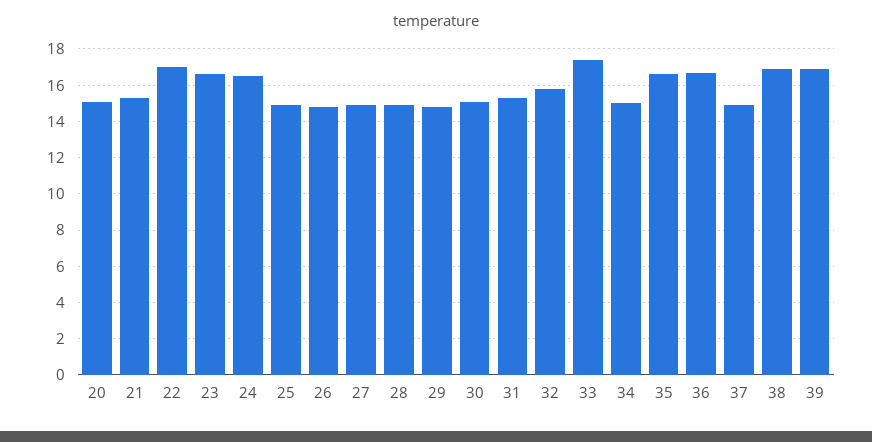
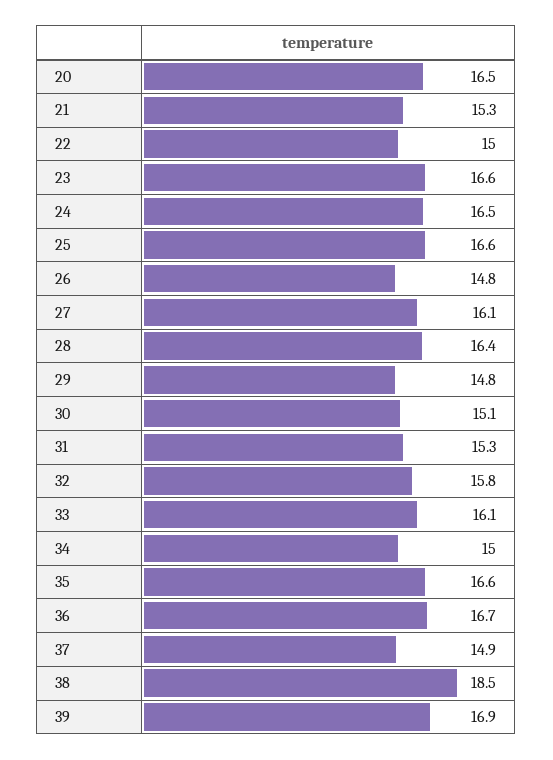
  {
-   "20": 15,
+   "20": 16.5,
    "21": 15.3,
-   "22": 17,
+   "22": 15,
    "23": 16.6,
    "24": 16.5,
-   "25": 15,
+   "25": 16.6,
    "26": 14.8,
-   "27": 15,
+   "27": 16.1,
-   "28": 15,
+   "28": 16.4,
    "29": 14.8,
    "30": 15.1,
    "31": 15.3,
    "32": 15.8,
-   "33": 17.5,
+   "33": 16.1,
    "34": 15,
    "35": 16.6,
    "36": 16.7,
    "37": 14.9,
-   "38": 17,
+   "38": 18.5,
    "39": 16.9
  }

